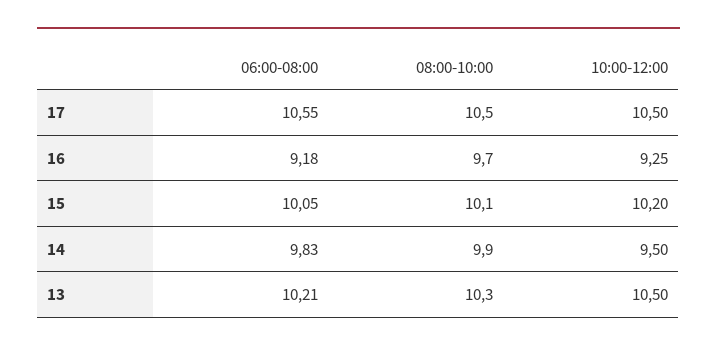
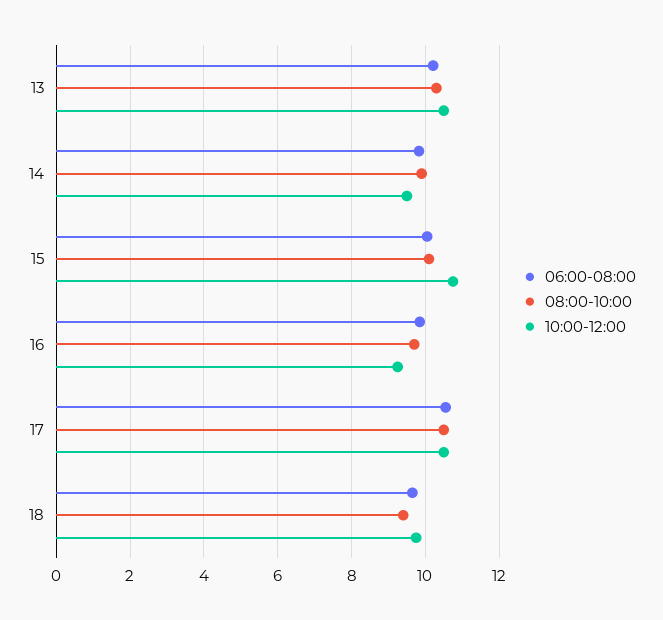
  {
    "06:00-08:00": {
      "17": 10.55,
-     "16": 9.18,
+     "16": 9.8,
      "15": 10.05,
      "14": 9.83,
-     "13": 10.21
+     "13": 10.21,
+     "18": 9.6
    },
    "08:00-10:00": {
      "17": 10.5,
      "16": 9.7,
      "15": 10.1,
      "14": 9.9,
-     "13": 10.3
+     "13": 10.3,
+     "18": 9.4
    },
    "10:00-12:00": {
      "17": 10.5,
      "16": 9.25,
-     "15": 10.2,
+     "15": 10.8,
      "14": 9.5,
-     "13": 10.5
+     "13": 10.5,
+     "18": 9.8
    }
  }

